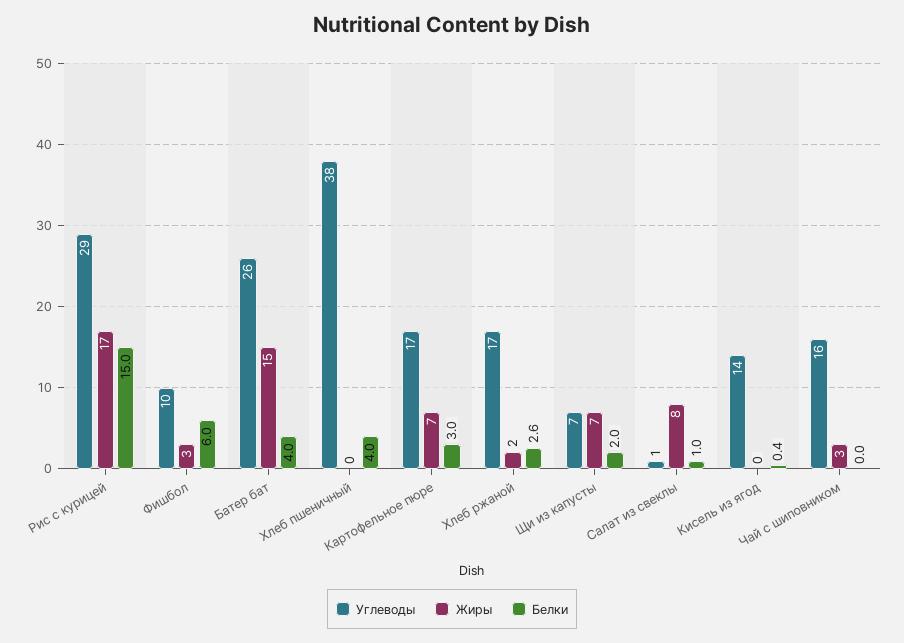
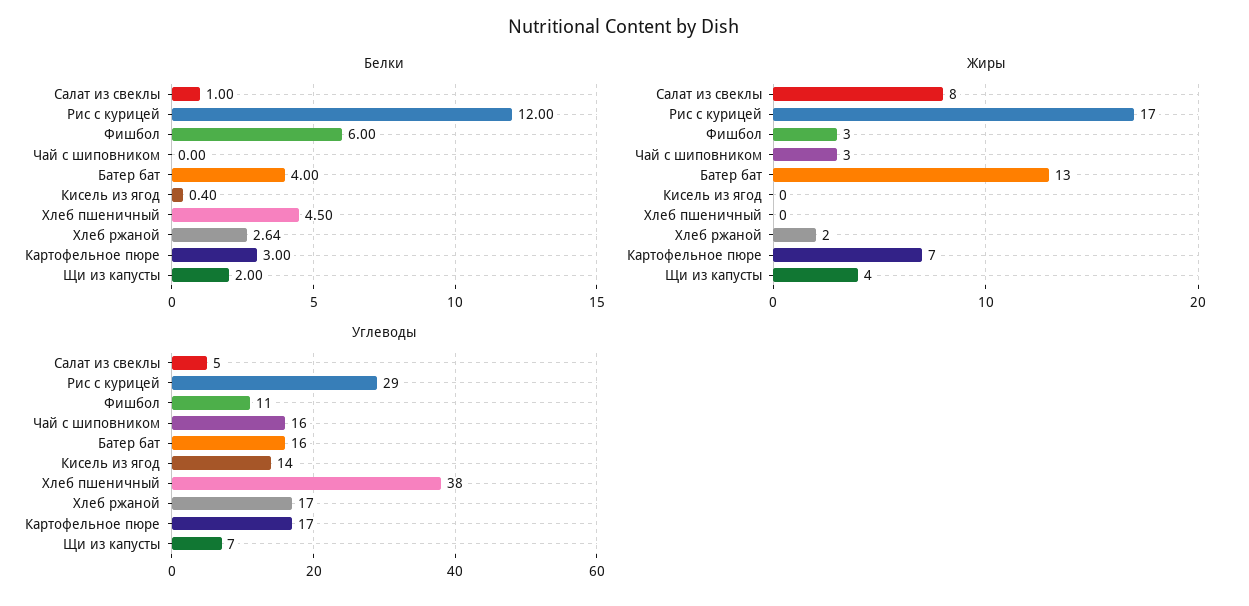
  {
    "Углеводы": {
      "Рис с курицей": 29,
-     "Фишбол": 10,
+     "Фишбол": 11,
-     "Батер бат": 26,
+     "Батер бат": 16,
      "Хлеб пшеничный": 38,
      "Картофельное пюре": 17,
      "Хлеб ржаной": 17,
      "Щи из капусты": 7,
-     "Салат из свеклы": 1,
+     "Салат из свеклы": 5,
      "Кисель из ягод": 14,
      "Чай с шиповником": 16
    },
    "Жиры": {
      "Рис с курицей": 17,
      "Фишбол": 3,
-     "Батер бат": 15,
+     "Батер бат": 13,
      "Хлеб пшеничный": 0,
      "Картофельное пюре": 7,
      "Хлеб ржаной": 2,
-     "Щи из капусты": 7,
+     "Щи из капусты": 4,
      "Салат из свеклы": 8,
      "Кисель из ягод": 0,
      "Чай с шиповником": 3
    },
    "Белки": {
-     "Рис с курицей": 15,
+     "Рис с курицей": 12,
      "Фишбол": 6,
      "Батер бат": 4,
-     "Хлеб пшеничный": 4,
+     "Хлеб пшеничный": 4.5,
      "Картофельное пюре": 3,
      "Хлеб ржаной": 2.64,
      "Щи из капусты": 2,
      "Салат из свеклы": 1,
      "Кисель из ягод": 0.4,
      "Чай с шиповником": 0
    }
  }

